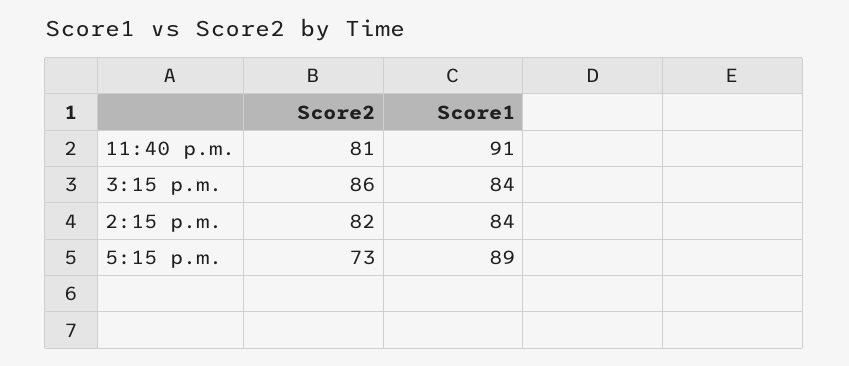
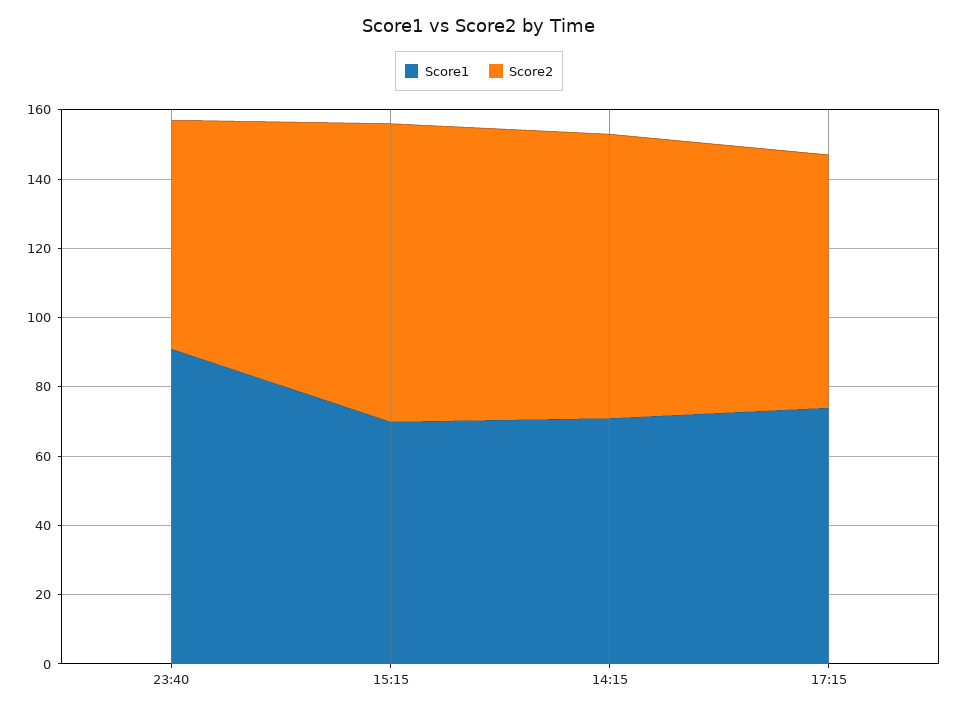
  {
    "Score2": {
-     "11:40 p.m.": 81,
+     "11:40 p.m.": 65,
      "3:15 p.m.": 86,
      "2:15 p.m.": 82,
      "5:15 p.m.": 73
    },
    "Score1": {
      "11:40 p.m.": 91,
-     "3:15 p.m.": 84,
+     "3:15 p.m.": 70,
-     "2:15 p.m.": 84,
+     "2:15 p.m.": 70,
-     "5:15 p.m.": 89
+     "5:15 p.m.": 75
    }
  }

